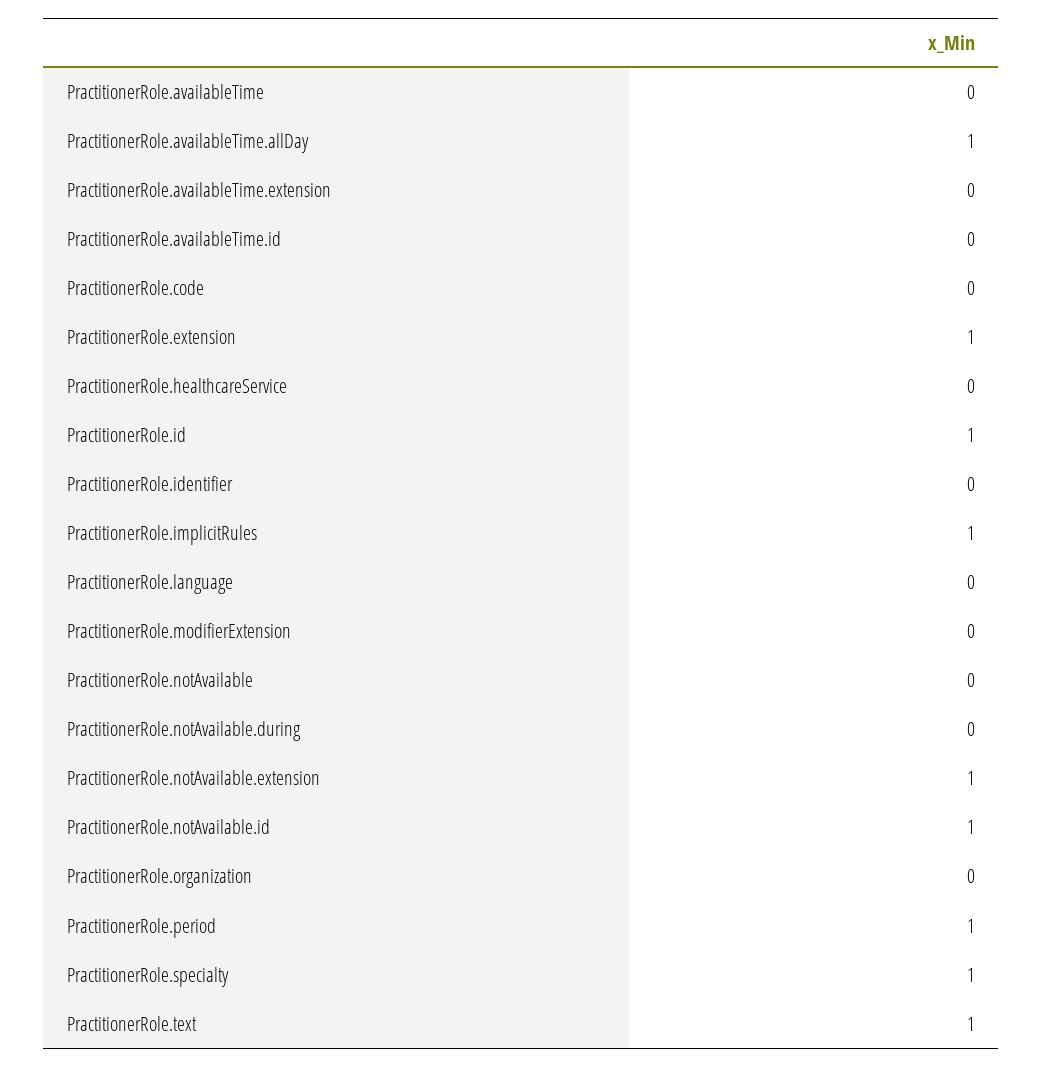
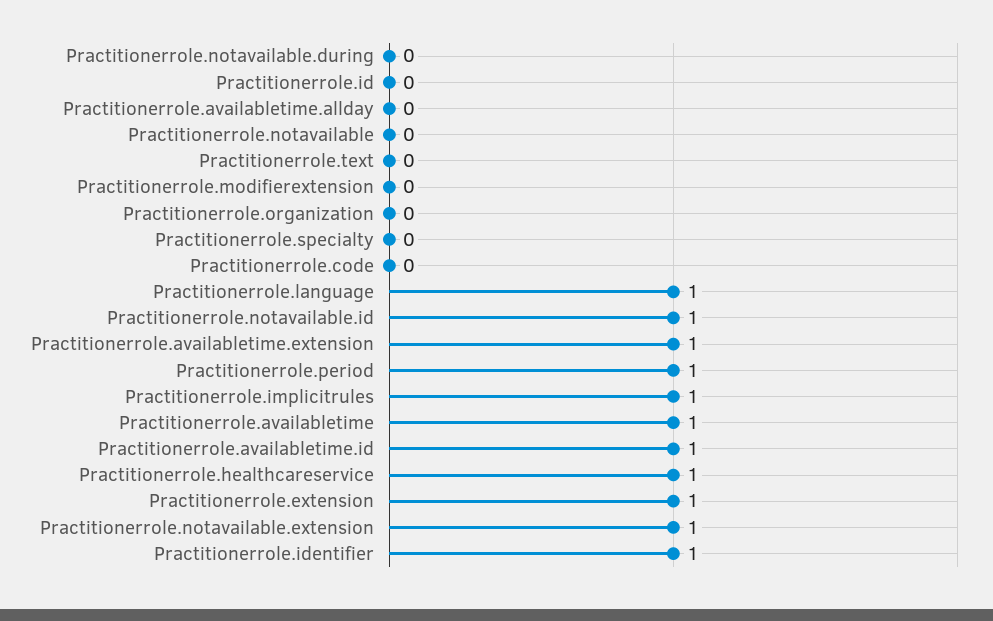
  {
-   "PractitionerRole.availableTime": 0,
+   "PractitionerRole.availableTime": 1,
-   "PractitionerRole.availableTime.allDay": 1,
+   "PractitionerRole.availableTime.allDay": 0,
-   "PractitionerRole.availableTime.extension": 0,
+   "PractitionerRole.availableTime.extension": 1,
-   "PractitionerRole.availableTime.id": 0,
+   "PractitionerRole.availableTime.id": 1,
    "PractitionerRole.code": 0,
    "PractitionerRole.extension": 1,
-   "PractitionerRole.healthcareService": 0,
+   "PractitionerRole.healthcareService": 1,
-   "PractitionerRole.id": 1,
+   "PractitionerRole.id": 0,
-   "PractitionerRole.identifier": 0,
+   "PractitionerRole.identifier": 1,
    "PractitionerRole.implicitRules": 1,
-   "PractitionerRole.language": 0,
+   "PractitionerRole.language": 1,
    "PractitionerRole.modifierExtension": 0,
    "PractitionerRole.notAvailable": 0,
    "PractitionerRole.notAvailable.during": 0,
    "PractitionerRole.notAvailable.extension": 1,
    "PractitionerRole.notAvailable.id": 1,
    "PractitionerRole.organization": 0,
    "PractitionerRole.period": 1,
-   "PractitionerRole.specialty": 1,
+   "PractitionerRole.specialty": 0,
-   "PractitionerRole.text": 1
+   "PractitionerRole.text": 0
  }

